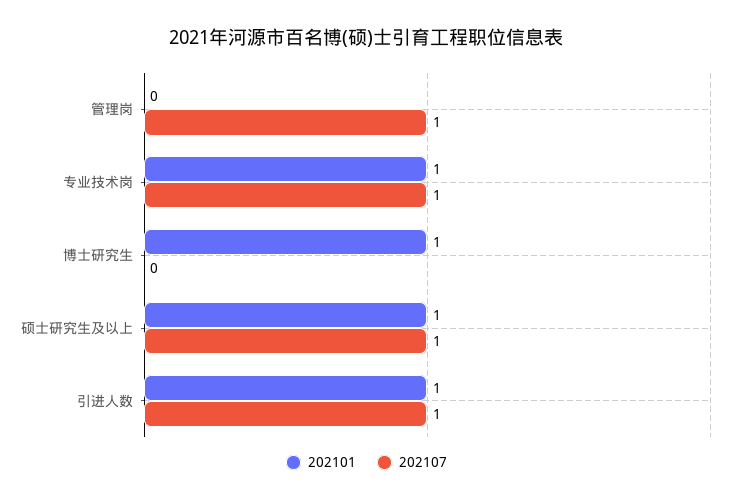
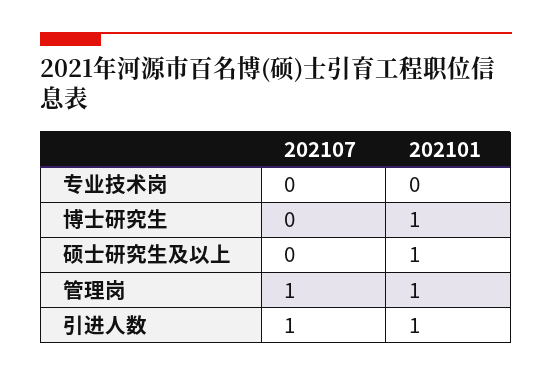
  {
    "202101": {
-     "管理岗": 0,
+     "管理岗": 1,
-     "专业技术岗": 1,
+     "专业技术岗": 0,
      "博士研究生": 1,
      "硕士研究生及以上": 1,
      "引进人数": 1
    },
    "202107": {
      "管理岗": 1,
-     "专业技术岗": 1,
+     "专业技术岗": 0,
      "博士研究生": 0,
-     "硕士研究生及以上": 1,
+     "硕士研究生及以上": 0,
      "引进人数": 1
    }
  }

